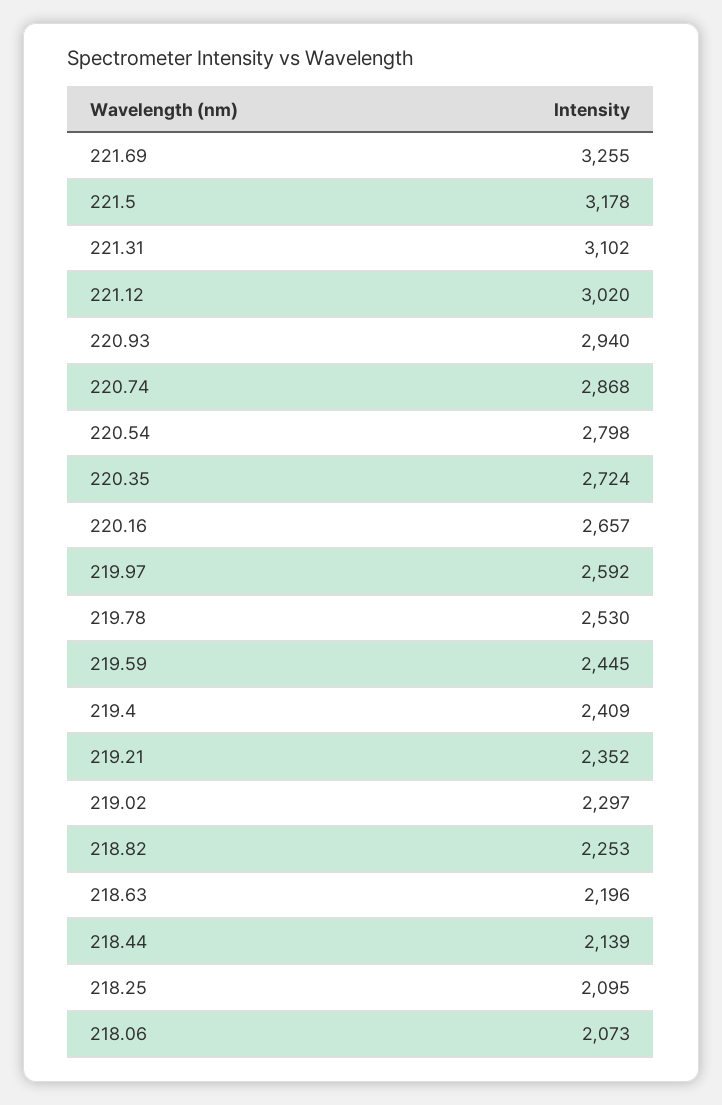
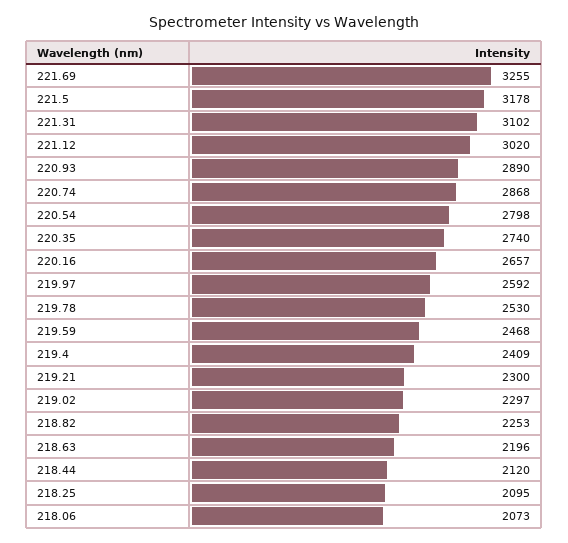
  {
    "221.69": 3255,
    "221.5": 3178,
    "221.31": 3102,
    "221.12": 3020,
-   "220.93": 2940,
+   "220.93": 2890,
    "220.74": 2868,
    "220.54": 2798,
-   "220.35": 2724,
+   "220.35": 2740,
    "220.16": 2657,
    "219.97": 2592,
    "219.78": 2530,
-   "219.59": 2445,
+   "219.59": 2468,
    "219.4": 2409,
-   "219.21": 2352,
+   "219.21": 2300,
    "219.02": 2297,
    "218.82": 2253,
    "218.63": 2196,
-   "218.44": 2139,
+   "218.44": 2120,
    "218.25": 2095,
    "218.06": 2073
  }

